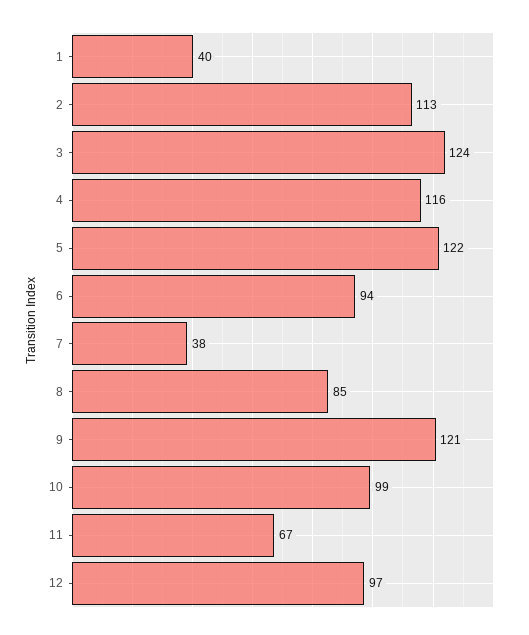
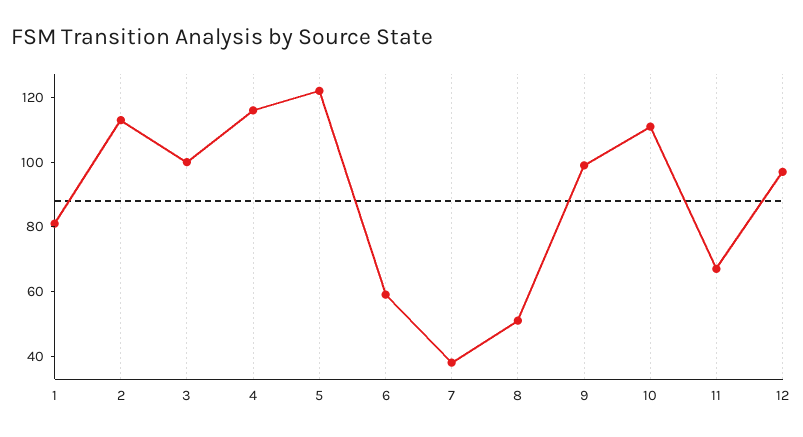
  {
-   "1": 40,
+   "1": 80,
    "2": 113,
-   "3": 124,
+   "3": 100,
    "4": 116,
    "5": 122,
-   "6": 94,
+   "6": 60,
    "7": 38,
-   "8": 85,
+   "8": 50,
-   "9": 121,
+   "9": 100,
-   "10": 99,
+   "10": 110,
    "11": 67,
    "12": 97
  }

